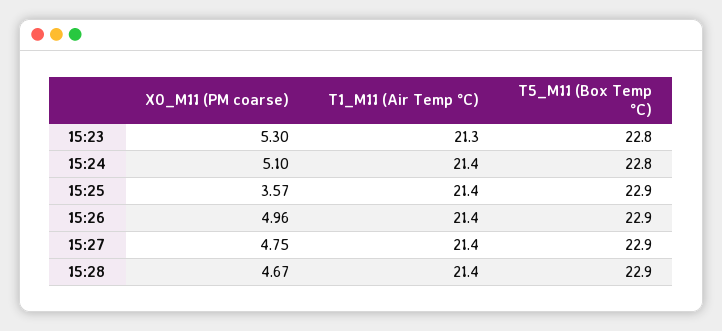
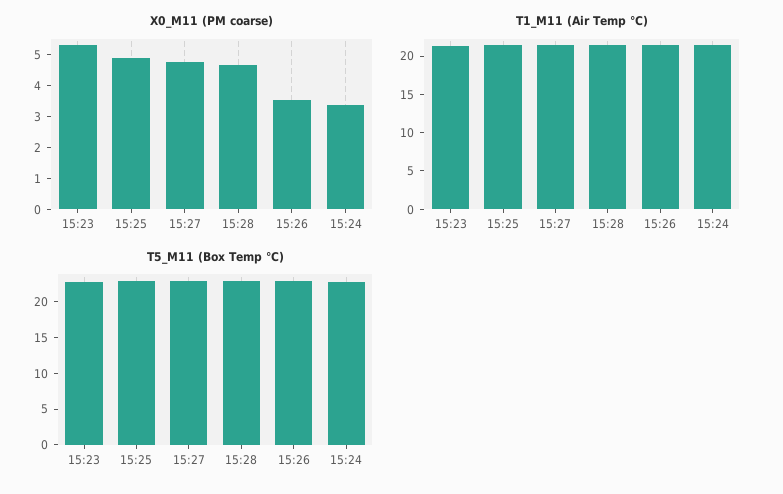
  {
    "X0_M11 (PM coarse)": {
      "15:23": 5.3,
-     "15:24": 5.1,
+     "15:24": 3.5,
-     "15:25": 3.57,
+     "15:25": 5,
-     "15:26": 4.96,
+     "15:26": 3.5,
      "15:27": 4.75,
      "15:28": 4.67
    },
    "T1_M11 (Air Temp °C)": {
      "15:23": 21.3,
      "15:24": 21.4,
      "15:25": 21.4,
      "15:26": 21.4,
      "15:27": 21.4,
      "15:28": 21.4
    },
    "T5_M11 (Box Temp °C)": {
      "15:23": 22.8,
      "15:24": 22.8,
      "15:25": 22.9,
      "15:26": 22.9,
      "15:27": 22.9,
      "15:28": 22.9
    }
  }

